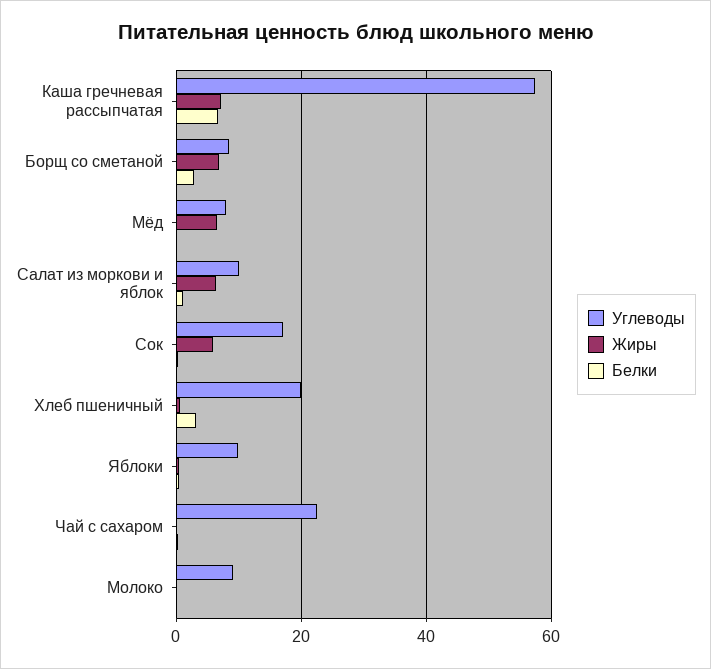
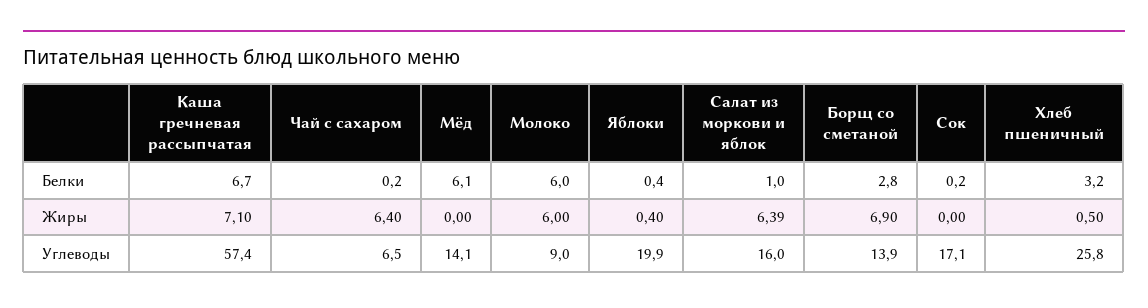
  {
    "Углеводы": {
      "Каша гречневая рассыпчатая": 57.4,
-     "Борщ со сметаной": 8,
+     "Борщ со сметаной": 13.9,
-     "Мёд": 8,
+     "Мёд": 14.1,
-     "Салат из моркови и яблок": 10,
+     "Салат из моркови и яблок": 16,
      "Сок": 17.1,
-     "Хлеб пшеничный": 20,
+     "Хлеб пшеничный": 25.8,
-     "Яблоки": 10,
+     "Яблоки": 19.9,
-     "Чай с сахаром": 22,
+     "Чай с сахаром": 6.5,
      "Молоко": 9
    },
    "Жиры": {
      "Каша гречневая рассыпчатая": 7.1,
      "Борщ со сметаной": 6.9,
-     "Мёд": 6,
+     "Мёд": 0,
      "Салат из моркови и яблок": 6.39,
-     "Сок": 6,
+     "Сок": 0,
      "Хлеб пшеничный": 0.5,
      "Яблоки": 0.4,
-     "Чай с сахаром": 0,
+     "Чай с сахаром": 6.4,
-     "Молоко": 0
+     "Молоко": 6
    },
    "Белки": {
      "Каша гречневая рассыпчатая": 6.7,
      "Борщ со сметаной": 2.8,
-     "Мёд": 0,
+     "Мёд": 6.1,
      "Салат из моркови и яблок": 1,
      "Сок": 0.2,
      "Хлеб пшеничный": 3.2,
      "Яблоки": 0.4,
      "Чай с сахаром": 0.2,
-     "Молоко": 0
+     "Молоко": 6
    }
  }

